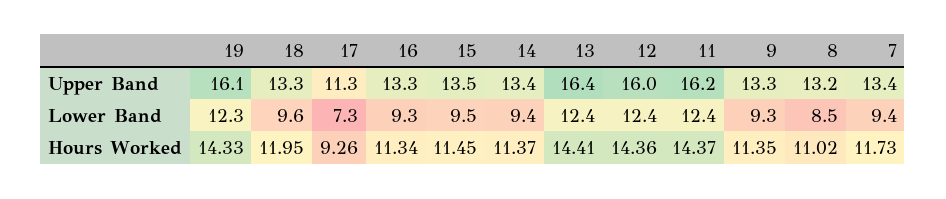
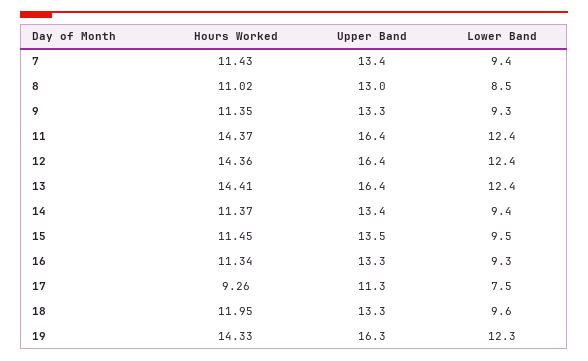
  {
    "19": {
-     "Upper Band": 16.1,
+     "Upper Band": 16.3,
      "Lower Band": 12.3,
      "Hours Worked": 14.33
    },
    "18": {
      "Upper Band": 13.3,
      "Lower Band": 9.6,
      "Hours Worked": 11.95
    },
    "17": {
      "Upper Band": 11.3,
-     "Lower Band": 7.3,
+     "Lower Band": 7.5,
      "Hours Worked": 9.26
    },
    "16": {
      "Upper Band": 13.3,
      "Lower Band": 9.3,
      "Hours Worked": 11.34
    },
    "15": {
      "Upper Band": 13.5,
      "Lower Band": 9.5,
      "Hours Worked": 11.45
    },
    "14": {
      "Upper Band": 13.4,
      "Lower Band": 9.4,
      "Hours Worked": 11.37
    },
    "13": {
      "Upper Band": 16.4,
      "Lower Band": 12.4,
      "Hours Worked": 14.41
    },
    "12": {
-     "Upper Band": 16,
+     "Upper Band": 16.4,
      "Lower Band": 12.4,
      "Hours Worked": 14.36
    },
    "11": {
-     "Upper Band": 16.2,
+     "Upper Band": 16.4,
      "Lower Band": 12.4,
      "Hours Worked": 14.37
    },
    "9": {
      "Upper Band": 13.3,
      "Lower Band": 9.3,
      "Hours Worked": 11.35
    },
    "8": {
-     "Upper Band": 13.2,
+     "Upper Band": 13,
      "Lower Band": 8.5,
      "Hours Worked": 11.02
    },
    "7": {
      "Upper Band": 13.4,
      "Lower Band": 9.4,
-     "Hours Worked": 11.73
+     "Hours Worked": 11.43
    }
  }

